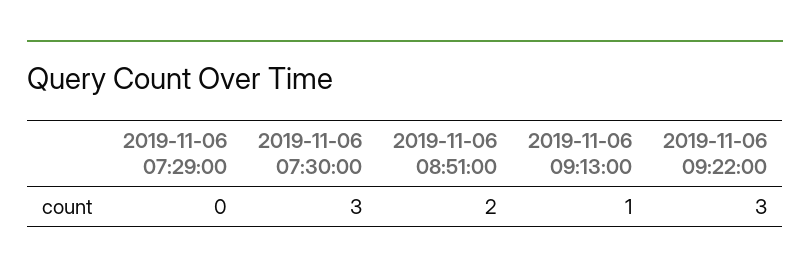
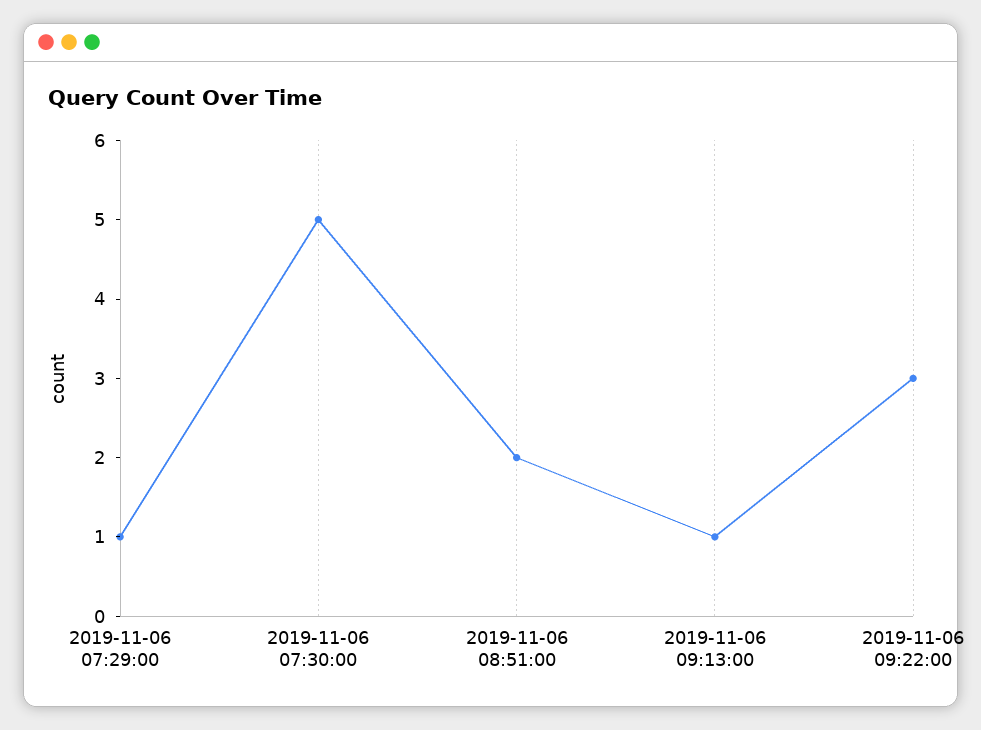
  {
-   "2019-11-06 07:29:00": 0,
+   "2019-11-06 07:29:00": 1,
-   "2019-11-06 07:30:00": 3,
+   "2019-11-06 07:30:00": 5,
    "2019-11-06 08:51:00": 2,
    "2019-11-06 09:13:00": 1,
    "2019-11-06 09:22:00": 3
  }

